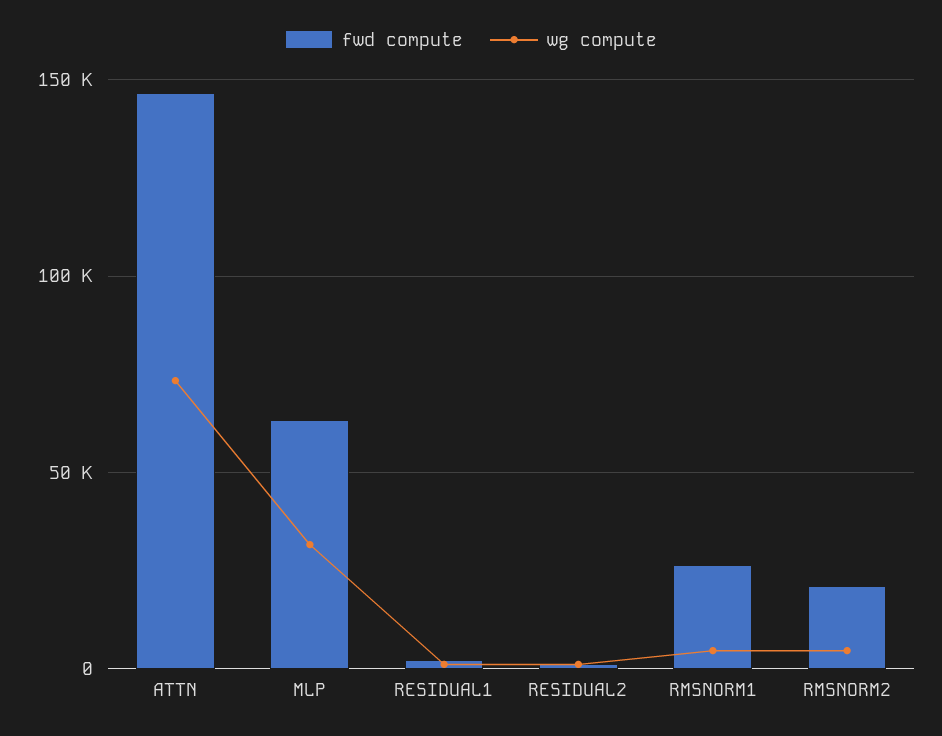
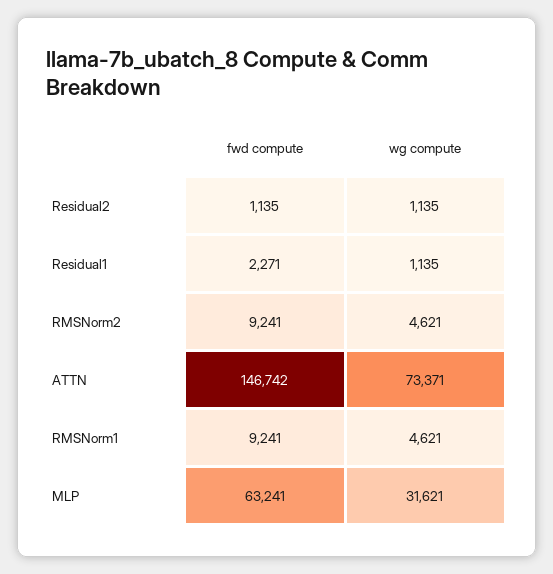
  {
    "fwd compute": {
      "ATTN": 146742,
      "MLP": 63241,
      "RESIDUAL1": 2271,
      "RESIDUAL2": 1135,
-     "RMSNORM1": 25000,
+     "RMSNORM1": 9241,
-     "RMSNORM2": 20000
+     "RMSNORM2": 9241
    },
    "wg compute": {
      "ATTN": 73371,
      "MLP": 31621,
      "RESIDUAL1": 1135,
      "RESIDUAL2": 1135,
      "RMSNORM1": 4621,
      "RMSNORM2": 4621
    }
  }

